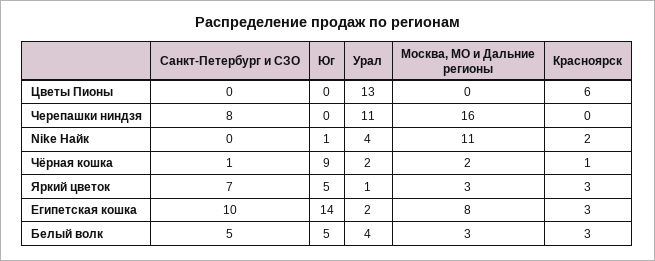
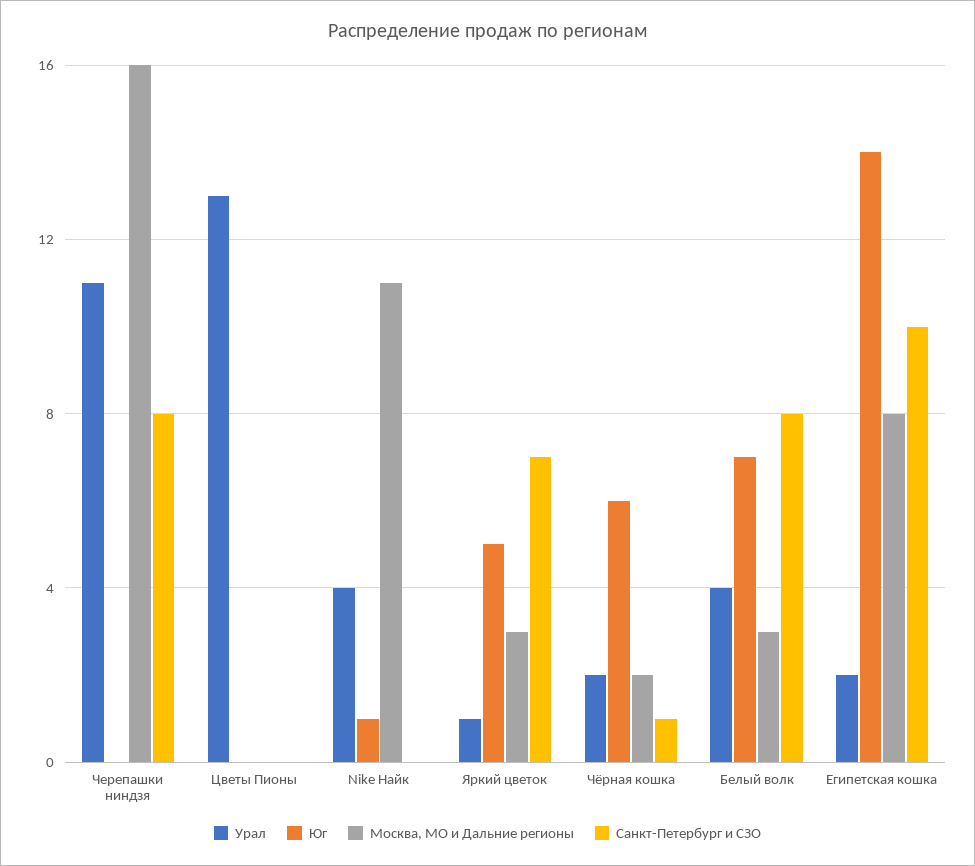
  {
    "Санкт-Петербург и СЗО": {
      "Цветы Пионы": 0,
      "Черепашки ниндзя": 8,
      "Nike Найк": 0,
      "Чёрная кошка": 1,
      "Яркий цветок": 7,
      "Египетская кошка": 10,
-     "Белый волк": 5
+     "Белый волк": 8
    },
    "Юг": {
      "Цветы Пионы": 0,
      "Черепашки ниндзя": 0,
      "Nike Найк": 1,
-     "Чёрная кошка": 9,
+     "Чёрная кошка": 6,
      "Яркий цветок": 5,
      "Египетская кошка": 14,
-     "Белый волк": 5
+     "Белый волк": 7
    },
    "Урал": {
      "Цветы Пионы": 13,
      "Черепашки ниндзя": 11,
      "Nike Найк": 4,
      "Чёрная кошка": 2,
      "Яркий цветок": 1,
      "Египетская кошка": 2,
      "Белый волк": 4
    },
    "Москва, МО и Дальние регионы": {
      "Цветы Пионы": 0,
      "Черепашки ниндзя": 16,
      "Nike Найк": 11,
      "Чёрная кошка": 2,
      "Яркий цветок": 3,
      "Египетская кошка": 8,
      "Белый волк": 3
-   },
+   }
-   "Красноярск": {
-     "Цветы Пионы": 6,
-     "Черепашки ниндзя": 0,
-     "Nike Найк": 2,
-     "Чёрная кошка": 1,
-     "Яркий цветок": 3,
-     "Египетская кошка": 3,
-     "Белый волк": 3
-   }
  }

